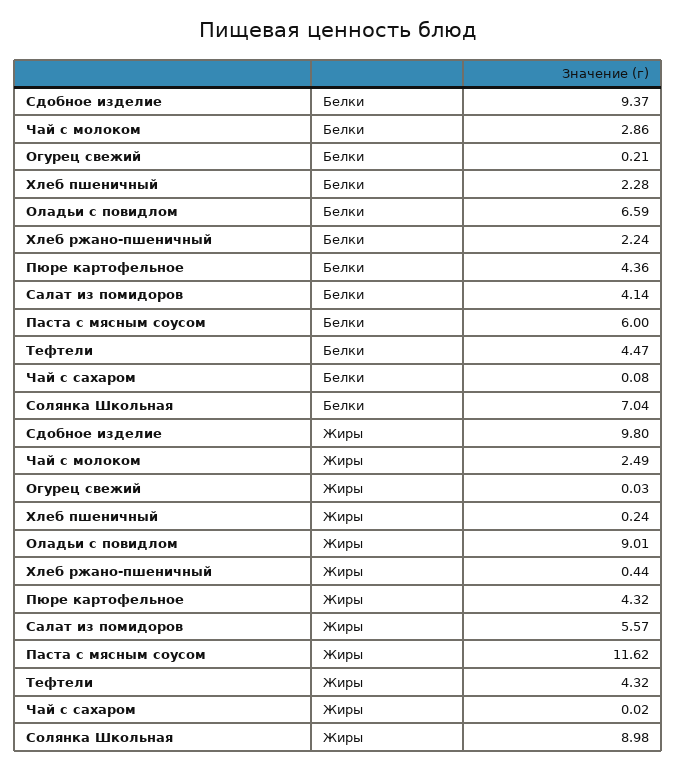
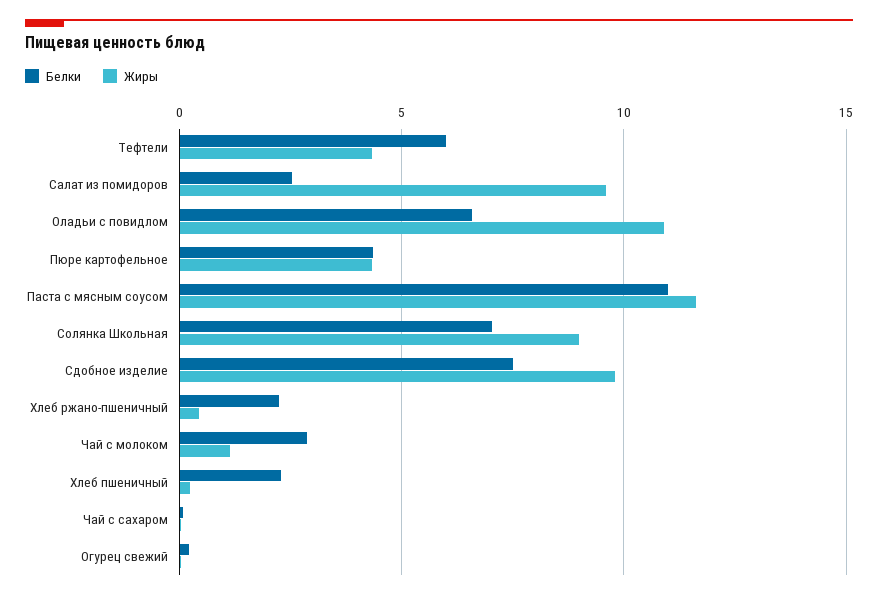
  {
    "Белки": {
-     "Сдобное изделие": 9.37,
+     "Сдобное изделие": 7.5,
      "Чай с молоком": 2.86,
      "Огурец свежий": 0.21,
      "Хлеб пшеничный": 2.28,
      "Оладьи с повидлом": 6.59,
      "Хлеб ржано-пшеничный": 2.24,
      "Пюре картофельное": 4.36,
-     "Салат из помидоров": 4.14,
+     "Салат из помидоров": 2.5,
-     "Паста с мясным соусом": 6,
+     "Паста с мясным соусом": 11,
-     "Тефтели": 4.47,
+     "Тефтели": 6,
      "Чай с сахаром": 0.08,
      "Солянка Школьная": 7.04
    },
    "Жиры": {
      "Сдобное изделие": 9.8,
-     "Чай с молоком": 2.49,
+     "Чай с молоком": 1,
      "Огурец свежий": 0.03,
      "Хлеб пшеничный": 0.24,
-     "Оладьи с повидлом": 9.01,
+     "Оладьи с повидлом": 11,
      "Хлеб ржано-пшеничный": 0.44,
      "Пюре картофельное": 4.32,
-     "Салат из помидоров": 5.57,
+     "Салат из помидоров": 9.5,
      "Паста с мясным соусом": 11.62,
      "Тефтели": 4.32,
      "Чай с сахаром": 0.02,
      "Солянка Школьная": 8.98
    }
  }

